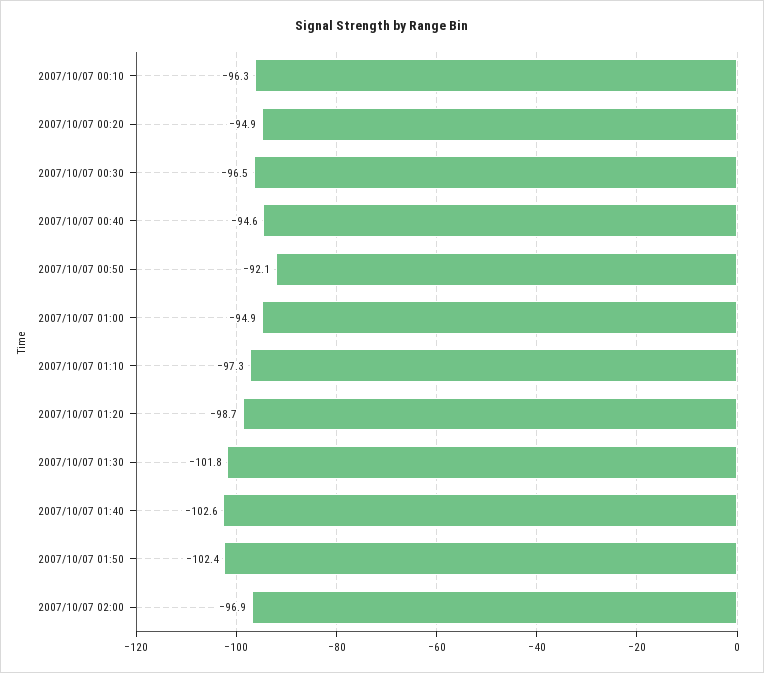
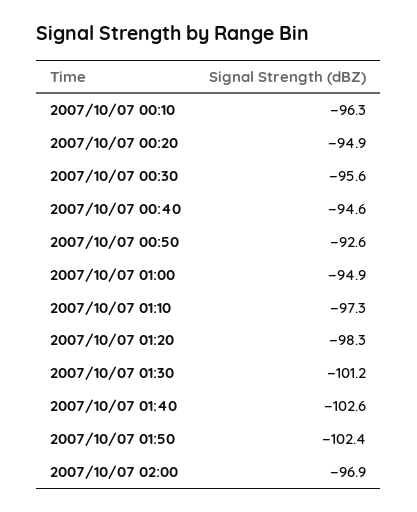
  {
    "2007/10/07 00:10": -96.3,
    "2007/10/07 00:20": -94.9,
-   "2007/10/07 00:30": -96.5,
+   "2007/10/07 00:30": -95.6,
    "2007/10/07 00:40": -94.6,
-   "2007/10/07 00:50": -92.1,
+   "2007/10/07 00:50": -92.6,
    "2007/10/07 01:00": -94.9,
    "2007/10/07 01:10": -97.3,
-   "2007/10/07 01:20": -98.7,
+   "2007/10/07 01:20": -98.3,
-   "2007/10/07 01:30": -101.8,
+   "2007/10/07 01:30": -101.2,
    "2007/10/07 01:40": -102.6,
    "2007/10/07 01:50": -102.4,
    "2007/10/07 02:00": -96.9
  }

